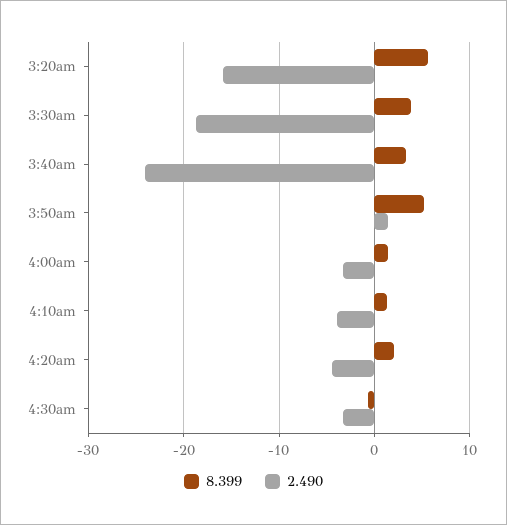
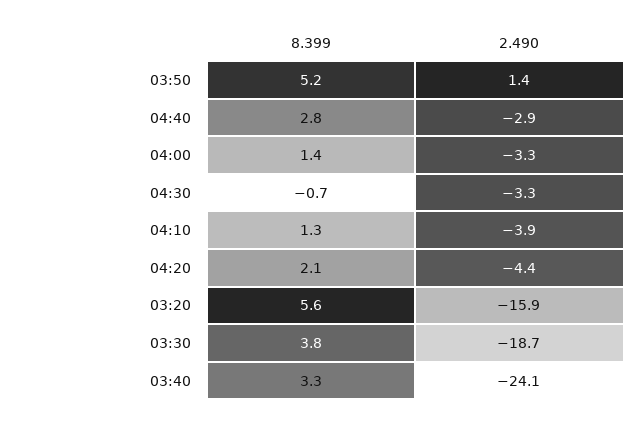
  {
    "8.399": {
      "3:20am": 5.6,
      "3:30am": 3.8,
      "3:40am": 3.3,
      "3:50am": 5.2,
      "4:00am": 1.4,
      "4:10am": 1.3,
      "4:20am": 2.1,
-     "4:30am": -0.7
+     "4:30am": -0.7,
+     "04:40": 2.8
    },
    "2.490": {
      "3:20am": -15.9,
      "3:30am": -18.7,
      "3:40am": -24.1,
      "3:50am": 1.4,
      "4:00am": -3.3,
      "4:10am": -3.9,
      "4:20am": -4.4,
-     "4:30am": -3.3
+     "4:30am": -3.3,
+     "04:40": -2.9
    }
  }

